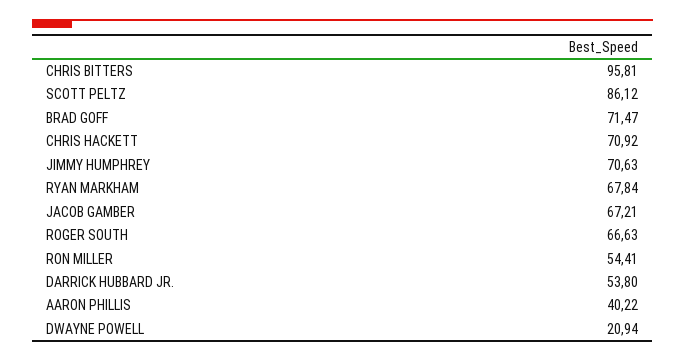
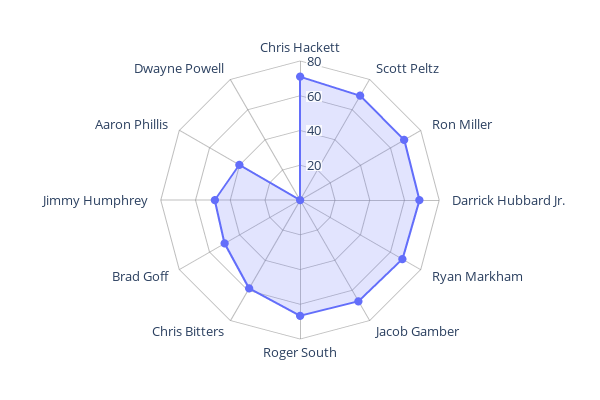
  {
-   "CHRIS BITTERS": 95.81,
+   "CHRIS BITTERS": 60,
-   "SCOTT PELTZ": 86.12,
+   "SCOTT PELTZ": 70,
-   "BRAD GOFF": 71.47,
+   "BRAD GOFF": 50,
    "CHRIS HACKETT": 70.92,
-   "JIMMY HUMPHREY": 70.63,
+   "JIMMY HUMPHREY": 50,
    "RYAN MARKHAM": 67.84,
    "JACOB GAMBER": 67.21,
    "ROGER SOUTH": 66.63,
-   "RON MILLER": 54.41,
+   "RON MILLER": 70,
-   "DARRICK HUBBARD JR.": 53.8,
+   "DARRICK HUBBARD JR.": 70,
    "AARON PHILLIS": 40.22,
-   "DWAYNE POWELL": 20.94
+   "DWAYNE POWELL": 0
  }

